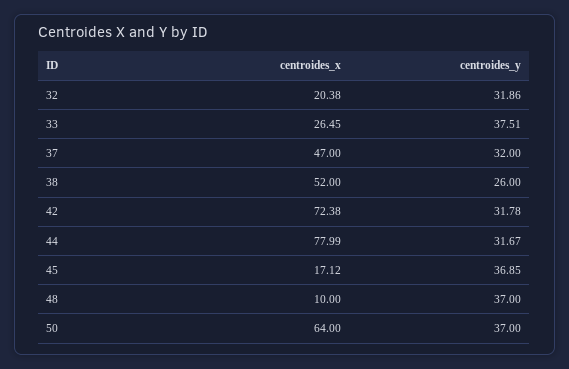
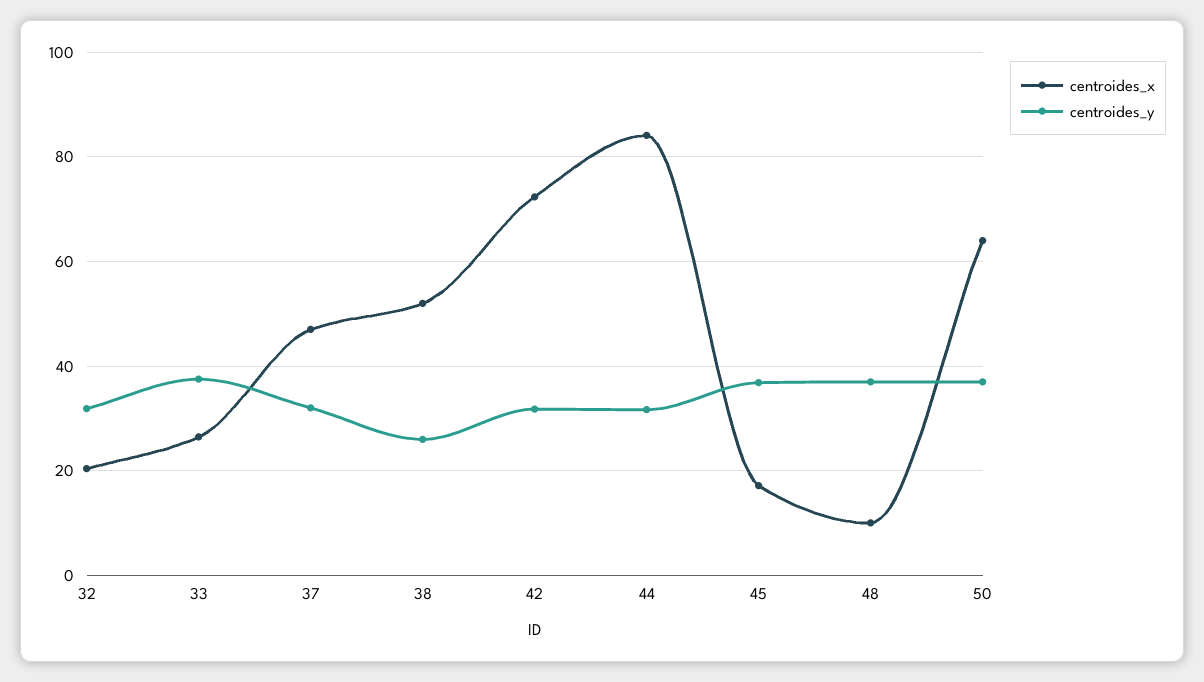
  {
    "centroides_x": {
      "32": 20.38,
      "33": 26.45,
      "37": 47,
      "38": 52,
      "42": 72.38,
-     "44": 77.99,
+     "44": 84,
      "45": 17.12,
      "48": 10,
      "50": 64
    },
    "centroides_y": {
      "32": 31.86,
      "33": 37.51,
      "37": 32,
      "38": 26,
      "42": 31.78,
      "44": 31.67,
      "45": 36.85,
      "48": 37,
      "50": 37
    }
  }

